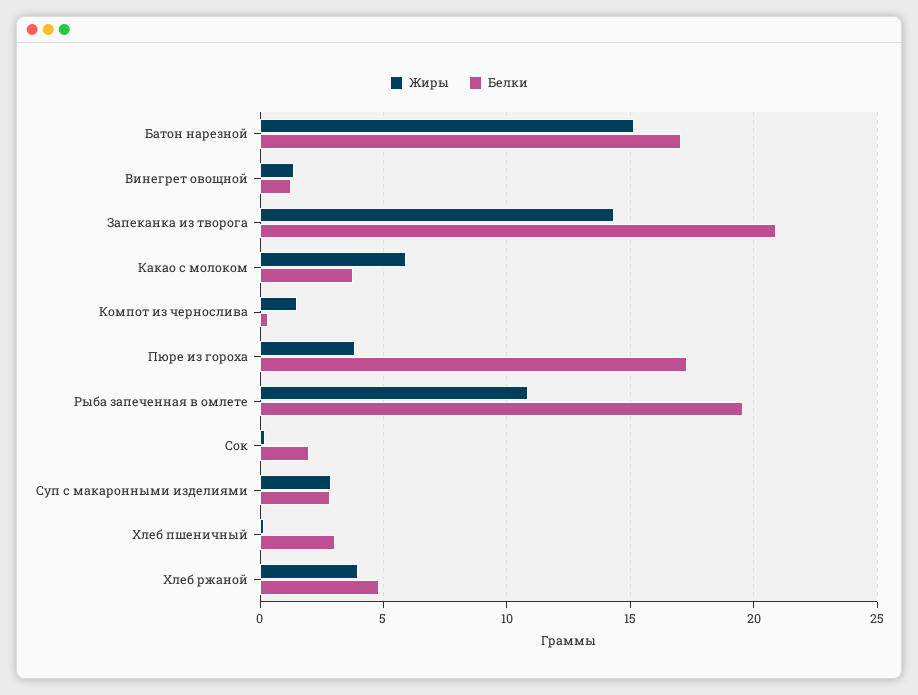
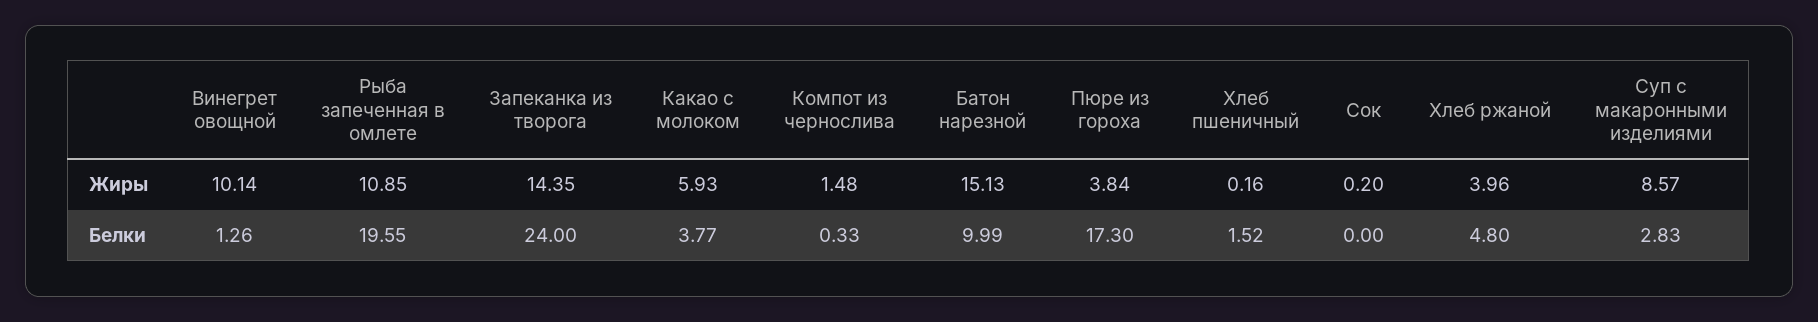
  {
    "Жиры": {
      "Батон нарезной": 15.13,
-     "Винегрет овощной": 1.5,
+     "Винегрет овощной": 10.14,
      "Запеканка из творога": 14.35,
      "Какао с молоком": 5.93,
      "Компот из чернослива": 1.48,
      "Пюре из гороха": 3.84,
      "Рыба запеченная в омлете": 10.85,
      "Сок": 0.2,
-     "Суп с макаронными изделиями": 3,
+     "Суп с макаронными изделиями": 8.57,
      "Хлеб пшеничный": 0.16,
      "Хлеб ржаной": 3.96
    },
    "Белки": {
-     "Батон нарезной": 17,
+     "Батон нарезной": 9.99,
      "Винегрет овощной": 1.26,
-     "Запеканка из творога": 21,
+     "Запеканка из творога": 24,
      "Какао с молоком": 3.77,
      "Компот из чернослива": 0.33,
      "Пюре из гороха": 17.3,
      "Рыба запеченная в омлете": 19.55,
-     "Сок": 2,
+     "Сок": 0,
      "Суп с макаронными изделиями": 2.83,
-     "Хлеб пшеничный": 3,
+     "Хлеб пшеничный": 1.52,
      "Хлеб ржаной": 4.8
    }
  }

